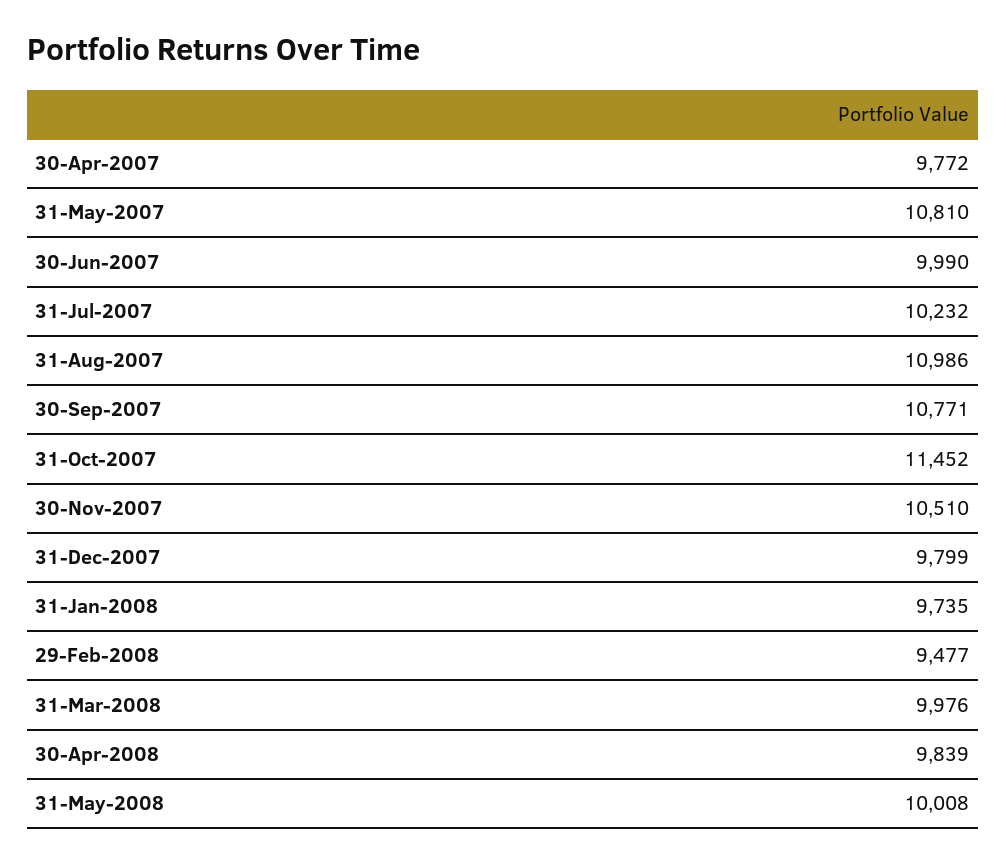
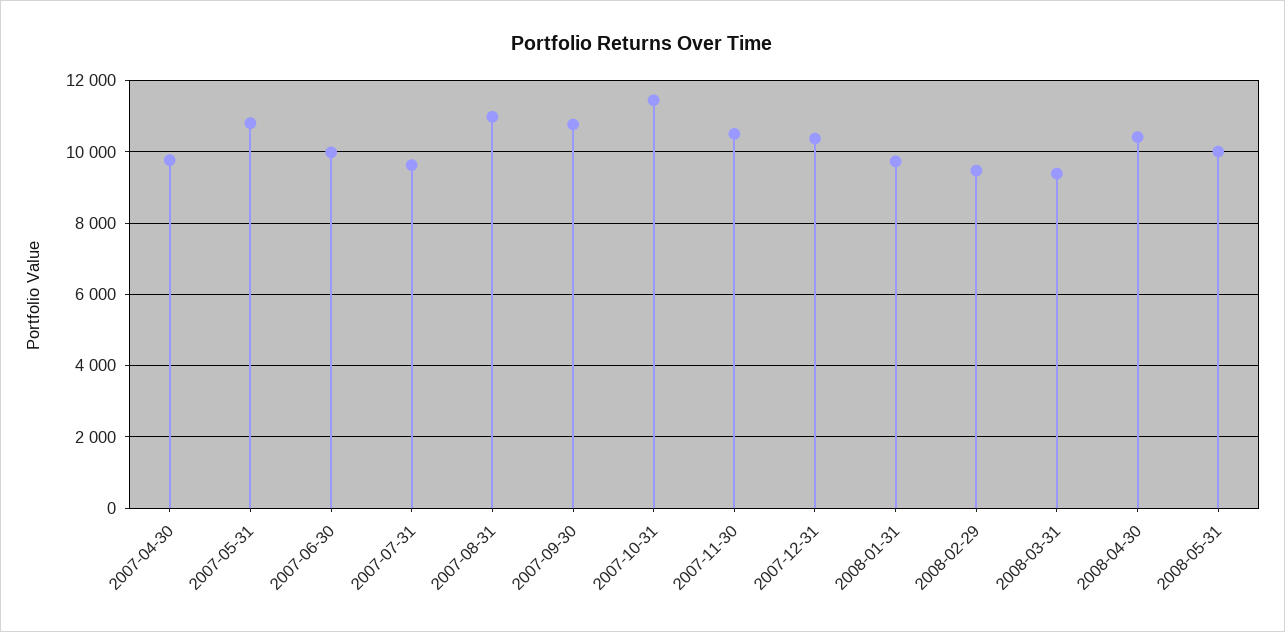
  {
    "30-Apr-2007": 9772,
    "31-May-2007": 10810,
    "30-Jun-2007": 9990,
-   "31-Jul-2007": 10232,
+   "31-Jul-2007": 9600,
    "31-Aug-2007": 10986,
    "30-Sep-2007": 10771,
    "31-Oct-2007": 11452,
    "30-Nov-2007": 10510,
-   "31-Dec-2007": 9799,
+   "31-Dec-2007": 10400,
    "31-Jan-2008": 9735,
    "29-Feb-2008": 9477,
-   "31-Mar-2008": 9976,
+   "31-Mar-2008": 9400,
-   "30-Apr-2008": 9839,
+   "30-Apr-2008": 10400,
    "31-May-2008": 10008
  }

